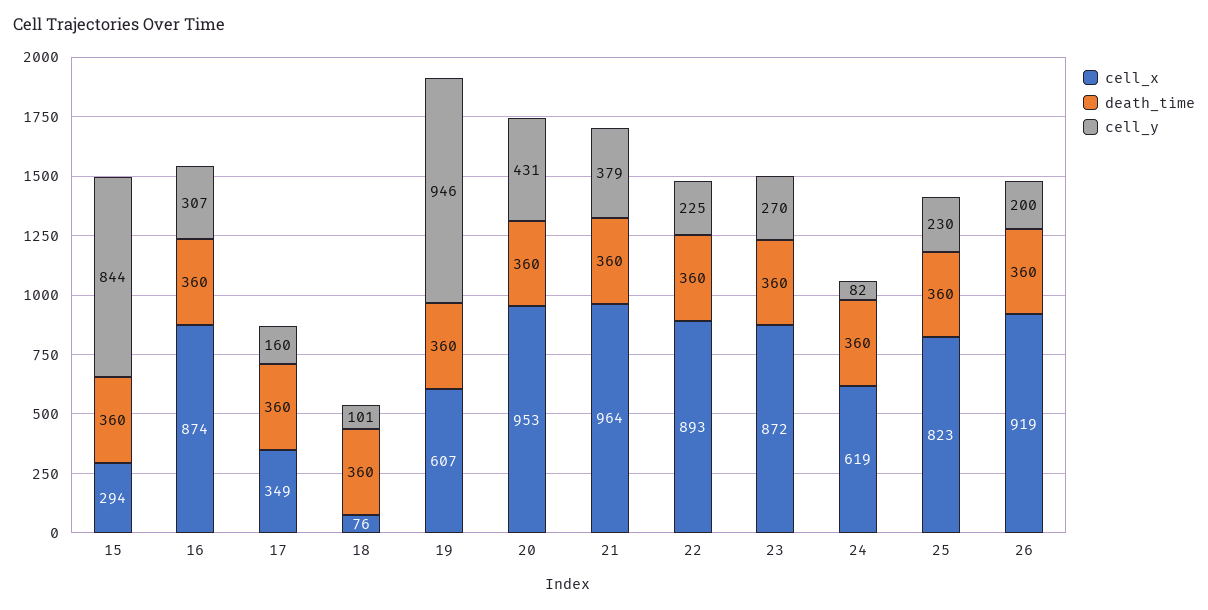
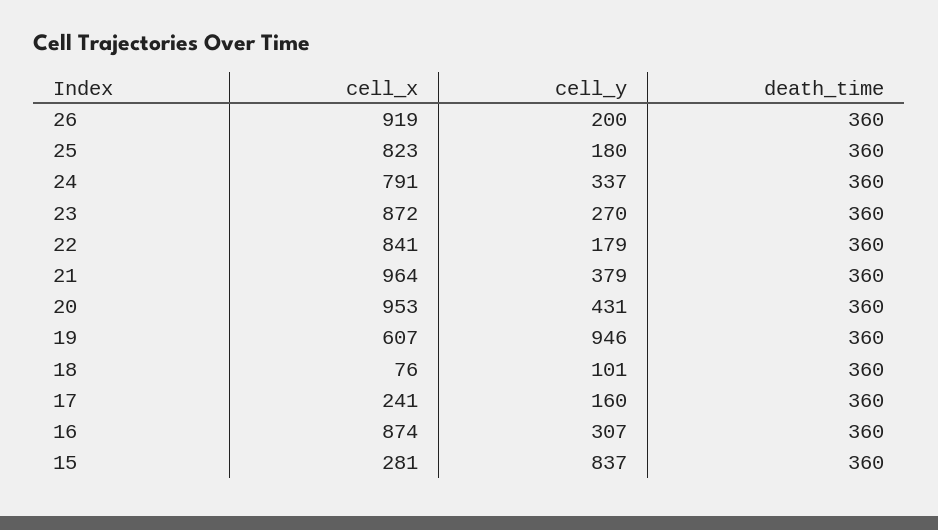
  {
    "cell_x": {
-     "15": 294,
+     "15": 281,
      "16": 874,
-     "17": 349,
+     "17": 241,
      "18": 76,
      "19": 607,
      "20": 953,
      "21": 964,
-     "22": 893,
+     "22": 841,
      "23": 872,
-     "24": 619,
+     "24": 791,
      "25": 823,
      "26": 919
    },
    "death_time": {
      "15": 360,
      "16": 360,
      "17": 360,
      "18": 360,
      "19": 360,
      "20": 360,
      "21": 360,
      "22": 360,
      "23": 360,
      "24": 360,
      "25": 360,
      "26": 360
    },
    "cell_y": {
-     "15": 844,
+     "15": 837,
      "16": 307,
      "17": 160,
      "18": 101,
      "19": 946,
      "20": 431,
      "21": 379,
-     "22": 225,
+     "22": 179,
      "23": 270,
-     "24": 82,
+     "24": 337,
-     "25": 230,
+     "25": 180,
      "26": 200
    }
  }

